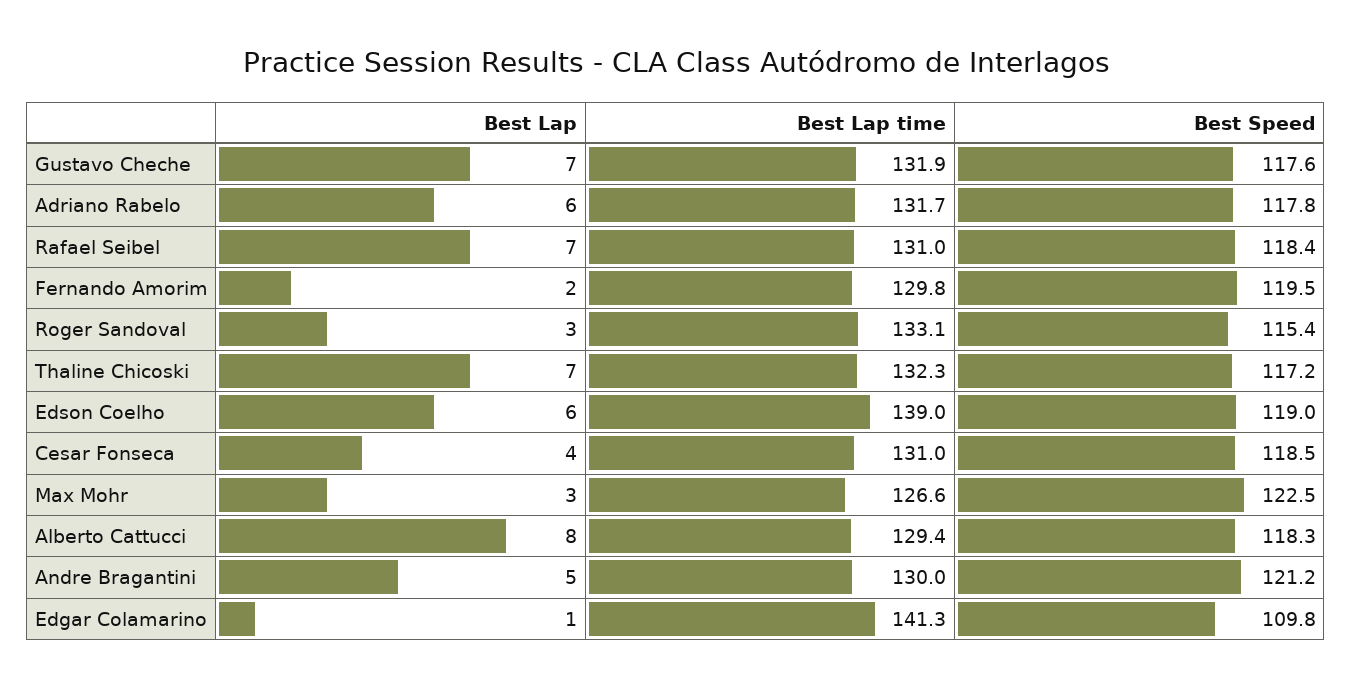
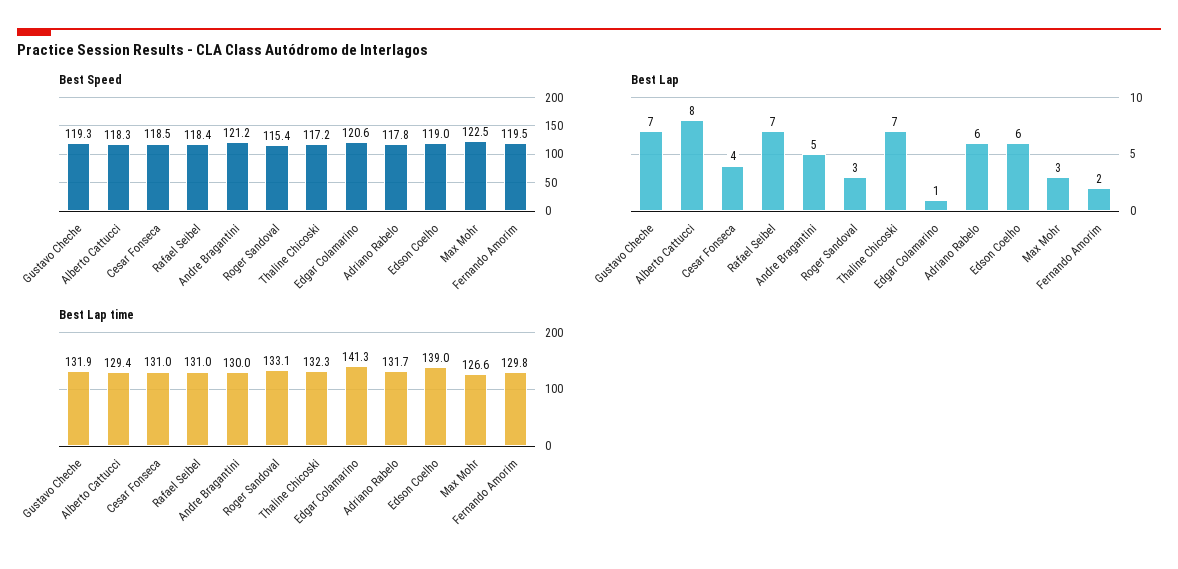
  {
    "Best Lap": {
      "Gustavo Cheche": 7,
      "Adriano Rabelo": 6,
      "Rafael Seibel": 7,
      "Fernando Amorim": 2,
      "Roger Sandoval": 3,
      "Thaline Chicoski": 7,
      "Edson Coelho": 6,
      "Cesar Fonseca": 4,
      "Max Mohr": 3,
      "Alberto Cattucci": 8,
      "Andre Bragantini": 5,
      "Edgar Colamarino": 1
    },
    "Best Lap time": {
      "Gustavo Cheche": 131.9,
      "Adriano Rabelo": 131.7,
      "Rafael Seibel": 131,
      "Fernando Amorim": 129.8,
      "Roger Sandoval": 133.1,
      "Thaline Chicoski": 132.3,
      "Edson Coelho": 139,
      "Cesar Fonseca": 131,
      "Max Mohr": 126.6,
      "Alberto Cattucci": 129.4,
      "Andre Bragantini": 130,
      "Edgar Colamarino": 141.3
    },
    "Best Speed": {
-     "Gustavo Cheche": 117.6,
+     "Gustavo Cheche": 119.3,
      "Adriano Rabelo": 117.8,
      "Rafael Seibel": 118.4,
      "Fernando Amorim": 119.5,
      "Roger Sandoval": 115.4,
      "Thaline Chicoski": 117.2,
      "Edson Coelho": 119,
      "Cesar Fonseca": 118.5,
      "Max Mohr": 122.5,
      "Alberto Cattucci": 118.3,
      "Andre Bragantini": 121.2,
-     "Edgar Colamarino": 109.8
+     "Edgar Colamarino": 120.6
    }
  }

